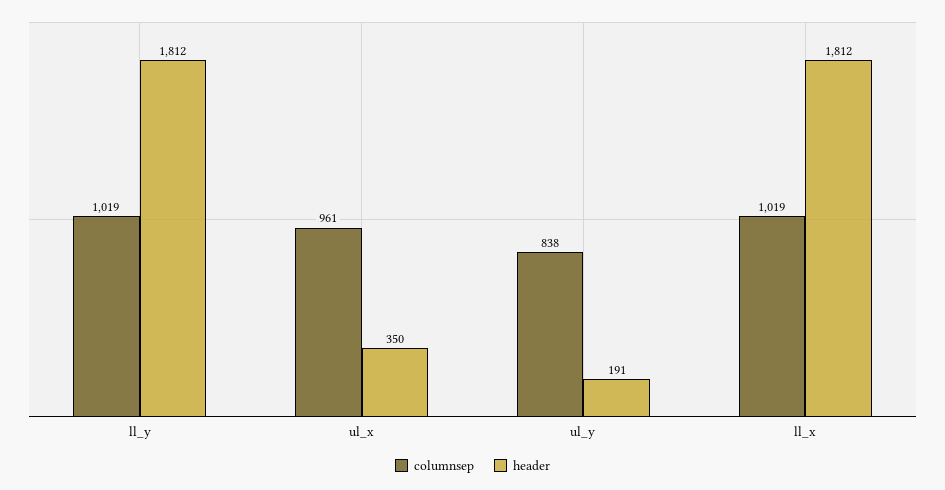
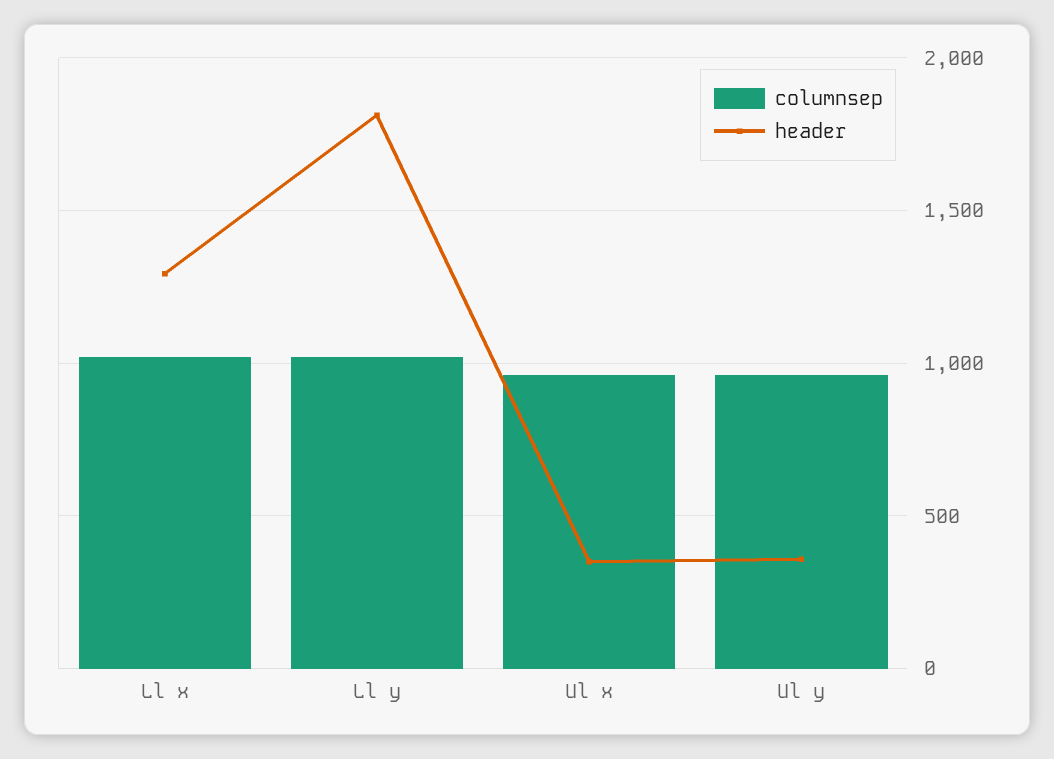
  {
    "columnsep": {
      "ll_y": 1019,
      "ul_x": 961,
-     "ul_y": 838,
+     "ul_y": 950,
      "ll_x": 1019
    },
    "header": {
      "ll_y": 1812,
      "ul_x": 350,
-     "ul_y": 191,
+     "ul_y": 350,
-     "ll_x": 1812
+     "ll_x": 1300
    }
  }

